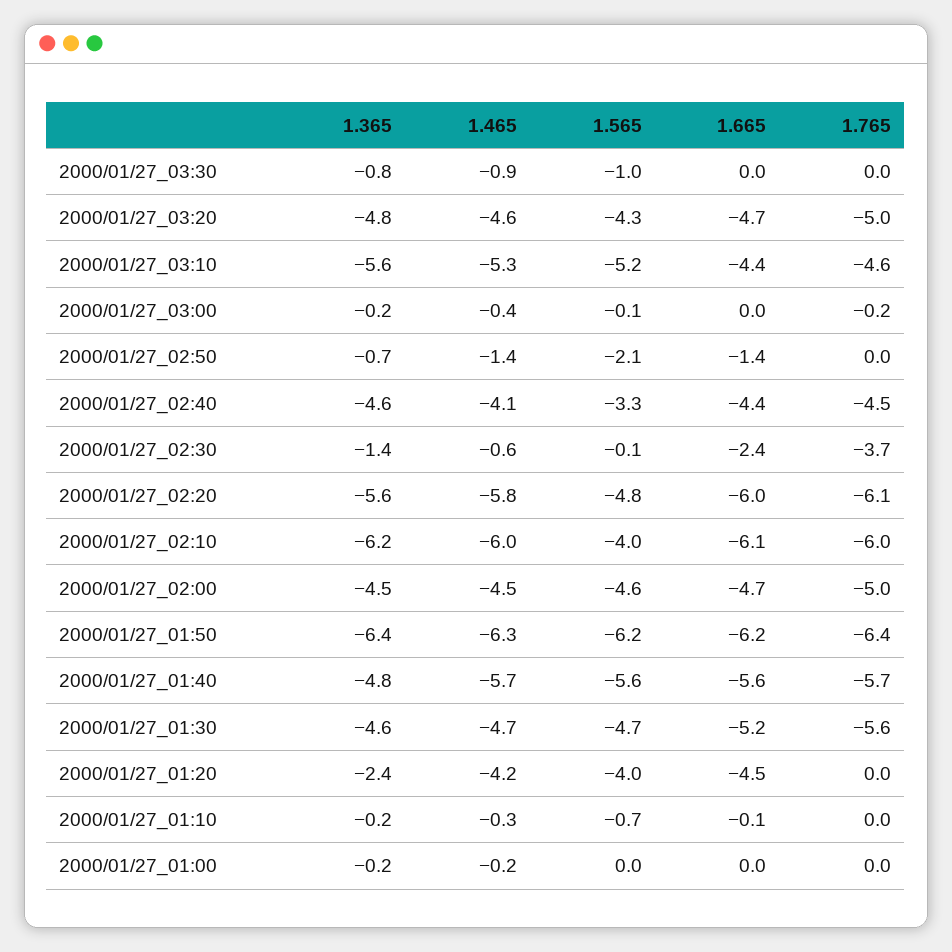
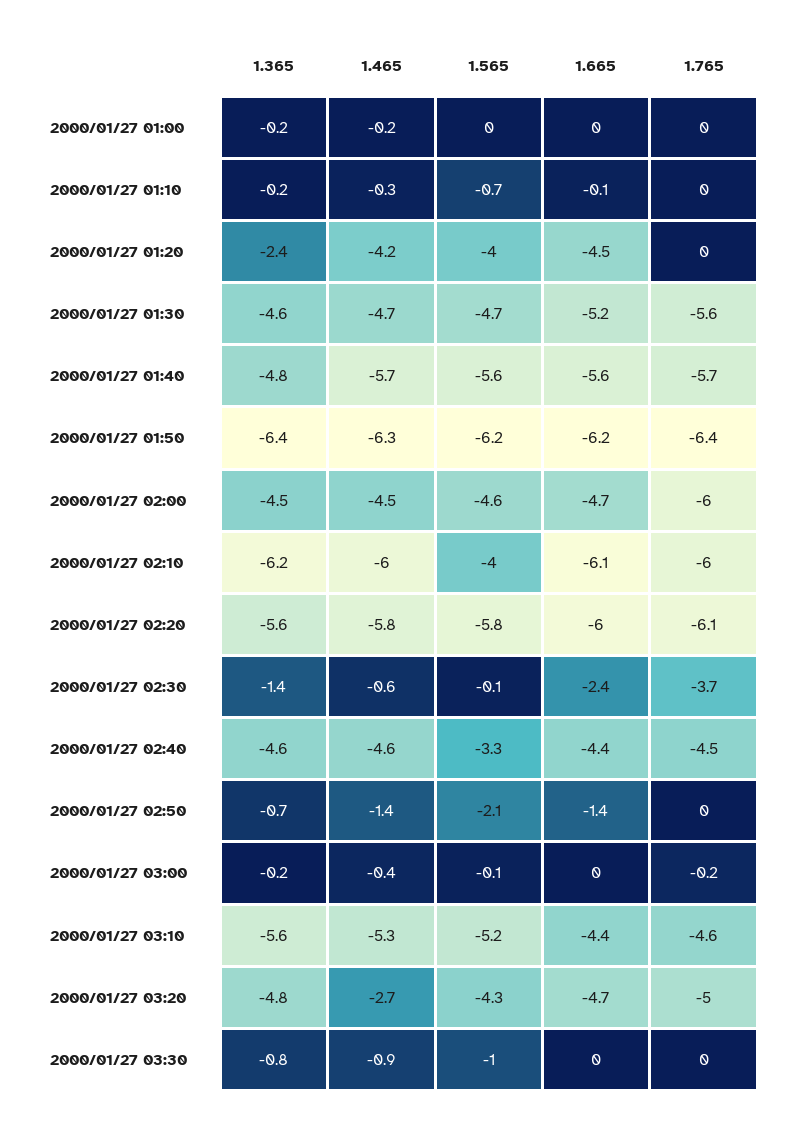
  {
    "1.365": {
      "2000/01/27_03:30": -0.8,
      "2000/01/27_03:20": -4.8,
      "2000/01/27_03:10": -5.6,
      "2000/01/27_03:00": -0.2,
      "2000/01/27_02:50": -0.7,
      "2000/01/27_02:40": -4.6,
      "2000/01/27_02:30": -1.4,
      "2000/01/27_02:20": -5.6,
      "2000/01/27_02:10": -6.2,
      "2000/01/27_02:00": -4.5,
      "2000/01/27_01:50": -6.4,
      "2000/01/27_01:40": -4.8,
      "2000/01/27_01:30": -4.6,
      "2000/01/27_01:20": -2.4,
      "2000/01/27_01:10": -0.2,
      "2000/01/27_01:00": -0.2
    },
    "1.465": {
      "2000/01/27_03:30": -0.9,
-     "2000/01/27_03:20": -4.6,
+     "2000/01/27_03:20": -2.7,
      "2000/01/27_03:10": -5.3,
      "2000/01/27_03:00": -0.4,
      "2000/01/27_02:50": -1.4,
-     "2000/01/27_02:40": -4.1,
+     "2000/01/27_02:40": -4.6,
      "2000/01/27_02:30": -0.6,
      "2000/01/27_02:20": -5.8,
      "2000/01/27_02:10": -6,
      "2000/01/27_02:00": -4.5,
      "2000/01/27_01:50": -6.3,
      "2000/01/27_01:40": -5.7,
      "2000/01/27_01:30": -4.7,
      "2000/01/27_01:20": -4.2,
      "2000/01/27_01:10": -0.3,
      "2000/01/27_01:00": -0.2
    },
    "1.565": {
      "2000/01/27_03:30": -1,
      "2000/01/27_03:20": -4.3,
      "2000/01/27_03:10": -5.2,
      "2000/01/27_03:00": -0.1,
      "2000/01/27_02:50": -2.1,
      "2000/01/27_02:40": -3.3,
      "2000/01/27_02:30": -0.1,
-     "2000/01/27_02:20": -4.8,
+     "2000/01/27_02:20": -5.8,
      "2000/01/27_02:10": -4,
      "2000/01/27_02:00": -4.6,
      "2000/01/27_01:50": -6.2,
      "2000/01/27_01:40": -5.6,
      "2000/01/27_01:30": -4.7,
      "2000/01/27_01:20": -4,
      "2000/01/27_01:10": -0.7,
      "2000/01/27_01:00": 0
    },
    "1.665": {
      "2000/01/27_03:30": 0,
      "2000/01/27_03:20": -4.7,
      "2000/01/27_03:10": -4.4,
      "2000/01/27_03:00": 0,
      "2000/01/27_02:50": -1.4,
      "2000/01/27_02:40": -4.4,
      "2000/01/27_02:30": -2.4,
      "2000/01/27_02:20": -6,
      "2000/01/27_02:10": -6.1,
      "2000/01/27_02:00": -4.7,
      "2000/01/27_01:50": -6.2,
      "2000/01/27_01:40": -5.6,
      "2000/01/27_01:30": -5.2,
      "2000/01/27_01:20": -4.5,
      "2000/01/27_01:10": -0.1,
      "2000/01/27_01:00": 0
    },
    "1.765": {
      "2000/01/27_03:30": 0,
      "2000/01/27_03:20": -5,
      "2000/01/27_03:10": -4.6,
      "2000/01/27_03:00": -0.2,
      "2000/01/27_02:50": 0,
      "2000/01/27_02:40": -4.5,
      "2000/01/27_02:30": -3.7,
      "2000/01/27_02:20": -6.1,
      "2000/01/27_02:10": -6,
-     "2000/01/27_02:00": -5,
+     "2000/01/27_02:00": -6,
      "2000/01/27_01:50": -6.4,
      "2000/01/27_01:40": -5.7,
      "2000/01/27_01:30": -5.6,
      "2000/01/27_01:20": 0,
      "2000/01/27_01:10": 0,
      "2000/01/27_01:00": 0
    }
  }

